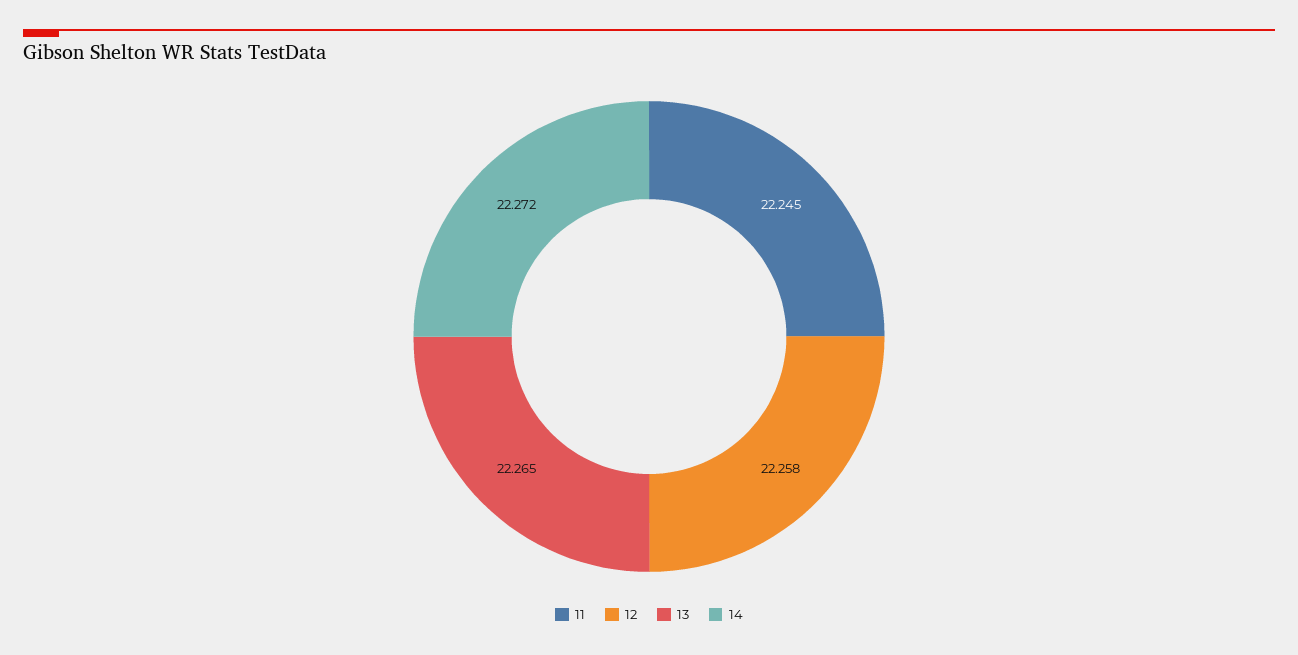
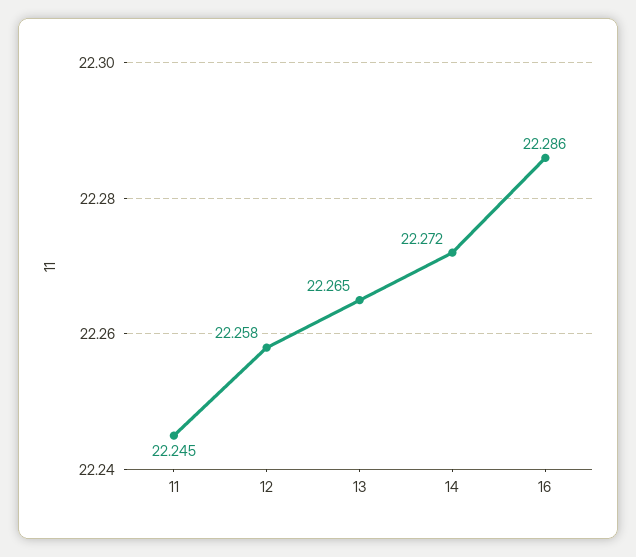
  {
    "11": 22.245,
    "12": 22.258,
    "13": 22.265,
-   "14": 22.272
+   "14": 22.272,
+   "16": 22.286
  }

